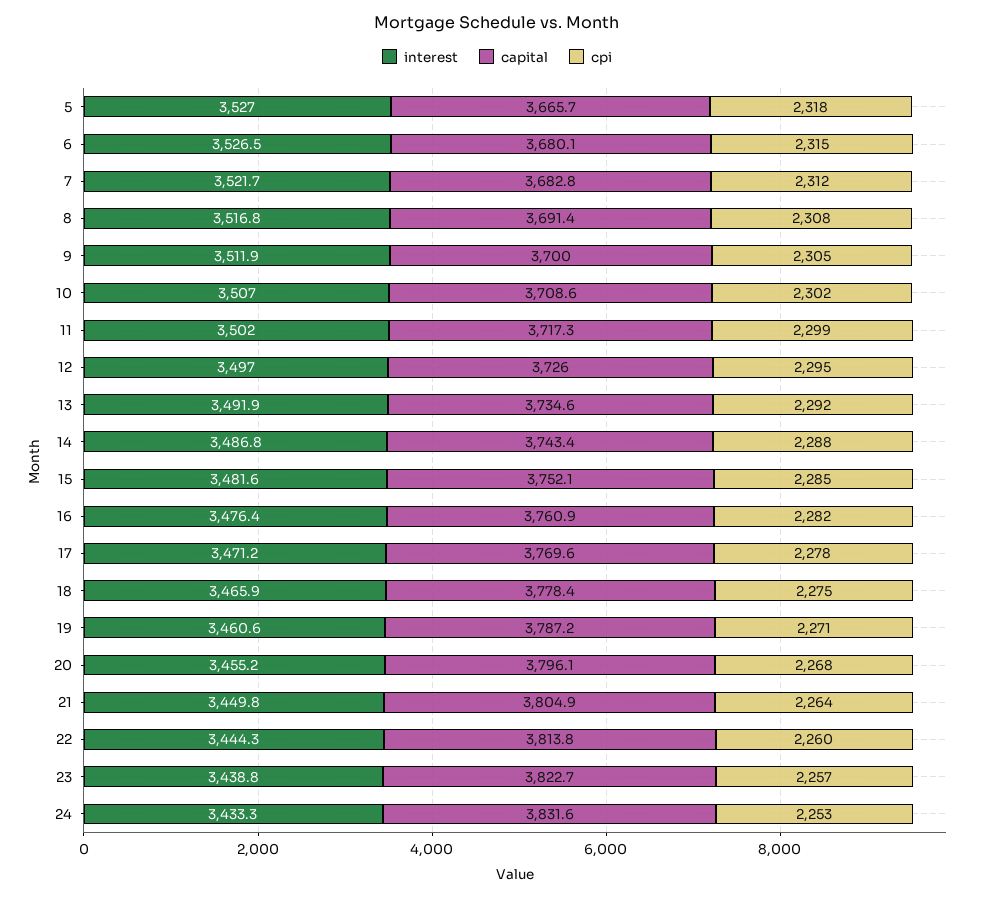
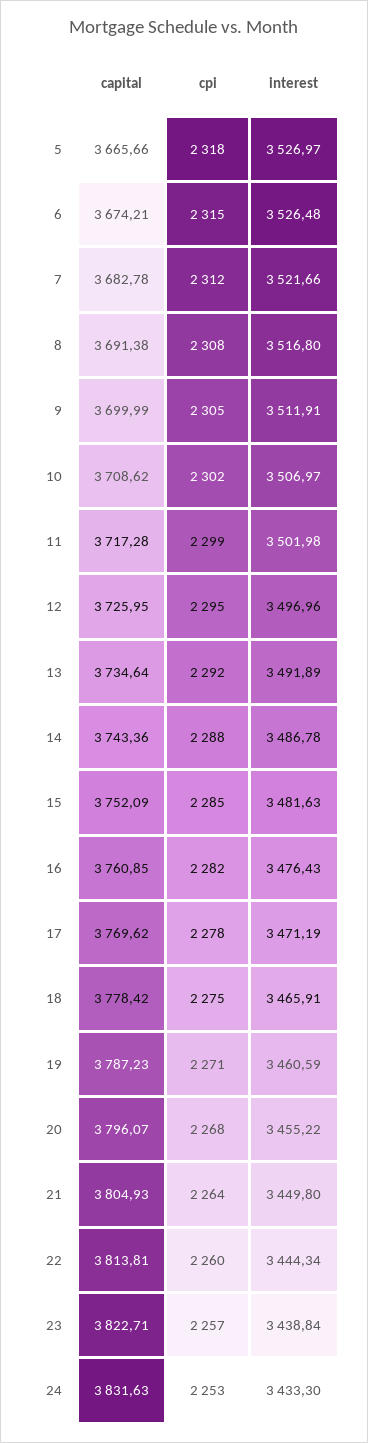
  {
    "interest": {
      "5": 3526.97,
      "6": 3526.48,
      "7": 3521.66,
      "8": 3516.8,
      "9": 3511.91,
      "10": 3506.97,
      "11": 3501.98,
      "12": 3496.96,
      "13": 3491.89,
      "14": 3486.78,
      "15": 3481.63,
      "16": 3476.43,
      "17": 3471.19,
      "18": 3465.91,
      "19": 3460.59,
      "20": 3455.22,
      "21": 3449.8,
      "22": 3444.34,
      "23": 3438.84,
      "24": 3433.3
    },
    "capital": {
      "5": 3665.66,
-     "6": 3680.1,
+     "6": 3674.21,
      "7": 3682.78,
      "8": 3691.38,
      "9": 3699.99,
      "10": 3708.62,
      "11": 3717.28,
      "12": 3725.95,
      "13": 3734.64,
      "14": 3743.36,
      "15": 3752.09,
      "16": 3760.85,
      "17": 3769.62,
      "18": 3778.42,
      "19": 3787.23,
      "20": 3796.07,
      "21": 3804.93,
      "22": 3813.81,
      "23": 3822.71,
      "24": 3831.63
    },
    "cpi": {
      "5": 2318,
      "6": 2315,
      "7": 2312,
      "8": 2308,
      "9": 2305,
      "10": 2302,
      "11": 2299,
      "12": 2295,
      "13": 2292,
      "14": 2288,
      "15": 2285,
      "16": 2282,
      "17": 2278,
      "18": 2275,
      "19": 2271,
      "20": 2268,
      "21": 2264,
      "22": 2260,
      "23": 2257,
      "24": 2253
    }
  }

